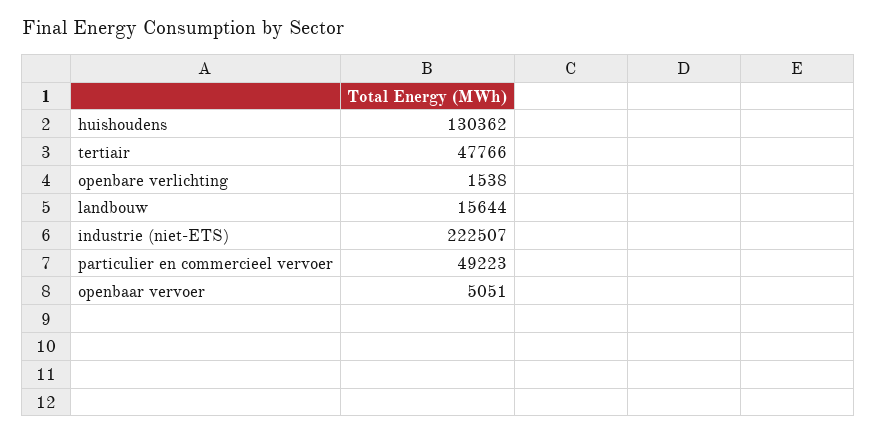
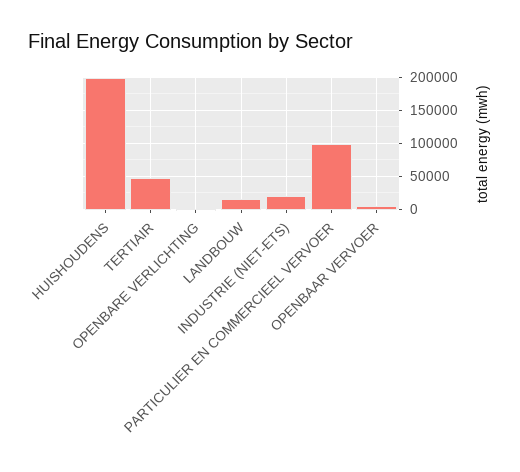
  {
-   "huishoudens": 130362,
+   "huishoudens": 200000,
    "tertiair": 47766,
    "openbare verlichting": 1538,
    "landbouw": 15644,
-   "industrie (niet-ETS)": 222507,
+   "industrie (niet-ETS)": 20000,
-   "particulier en commercieel vervoer": 49223,
+   "particulier en commercieel vervoer": 100000,
    "openbaar vervoer": 5051
  }

